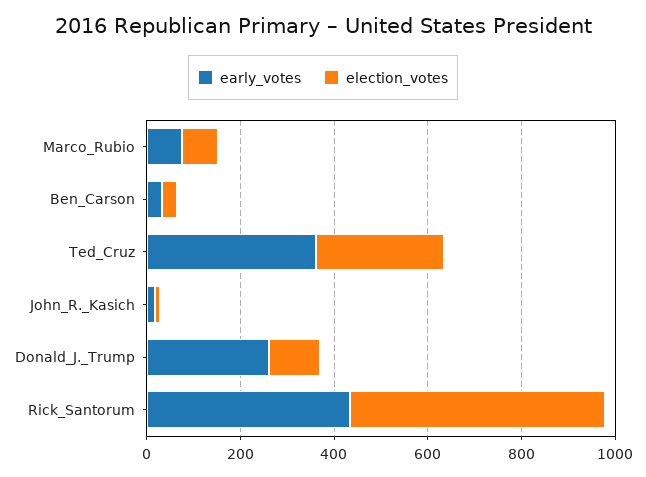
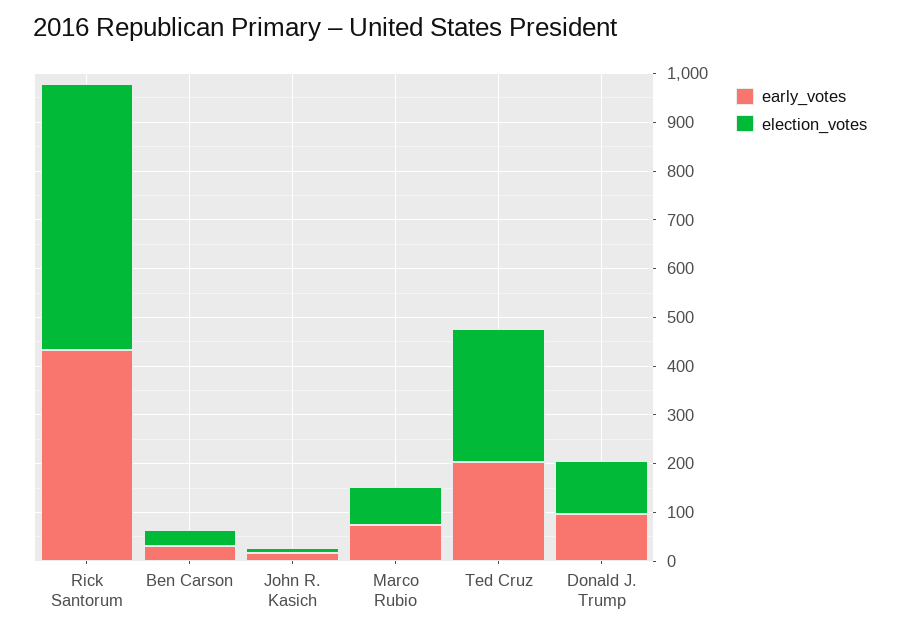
  {
    "early_votes": {
      "Marco_Rubio": 80,
      "Ben_Carson": 40,
-     "Ted_Cruz": 350,
+     "Ted_Cruz": 200,
      "John_R._Kasich": 20,
-     "Donald_J._Trump": 250,
+     "Donald_J._Trump": 100,
      "Rick_Santorum": 440
    },
    "election_votes": {
      "Marco_Rubio": 80,
      "Ben_Carson": 40,
      "Ted_Cruz": 280,
      "John_R._Kasich": 20,
      "Donald_J._Trump": 100,
      "Rick_Santorum": 540
    }
  }

